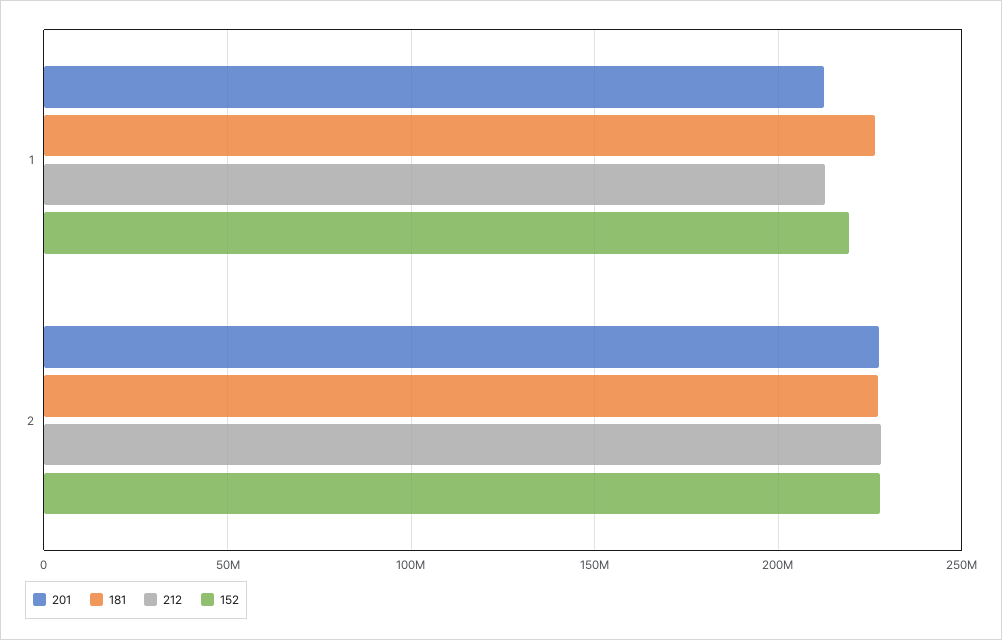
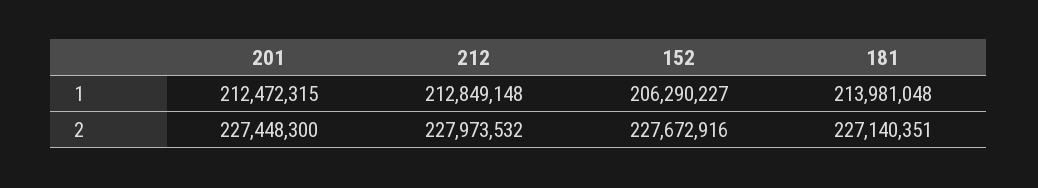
  {
    "201": {
      "1": 212472315,
      "2": 227448300
    },
    "181": {
-     "1": 225000000,
+     "1": 213981048,
      "2": 227140351
    },
    "212": {
      "1": 212849148,
      "2": 227973532
    },
    "152": {
-     "1": 220000000,
+     "1": 206290227,
      "2": 227672916
    }
  }

